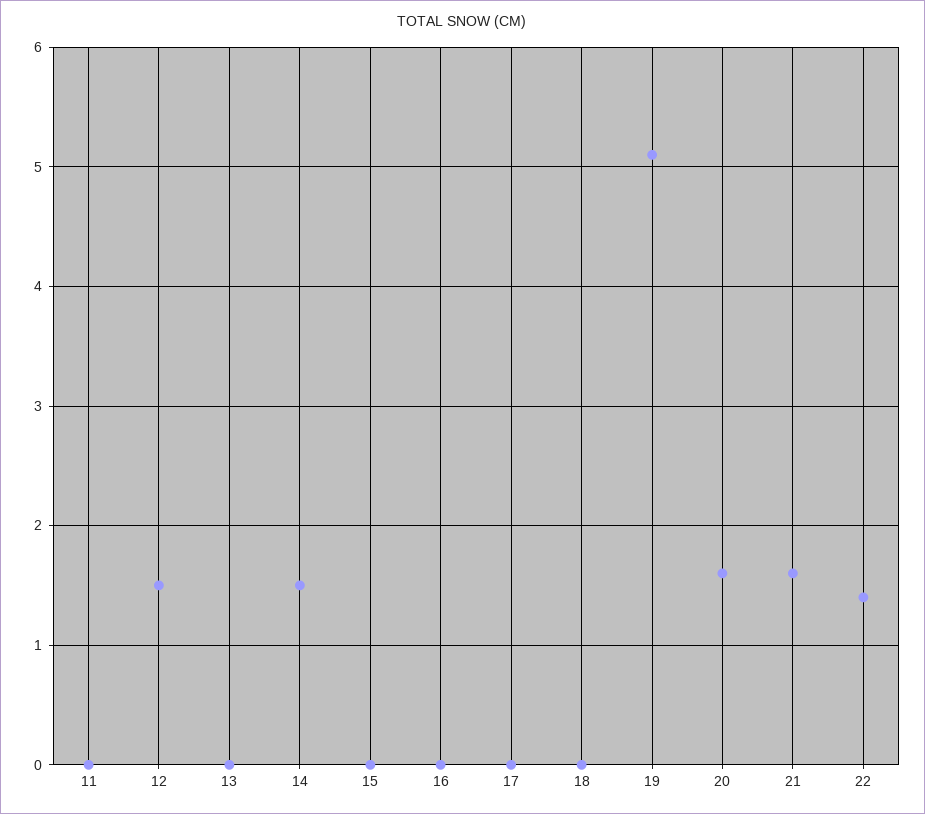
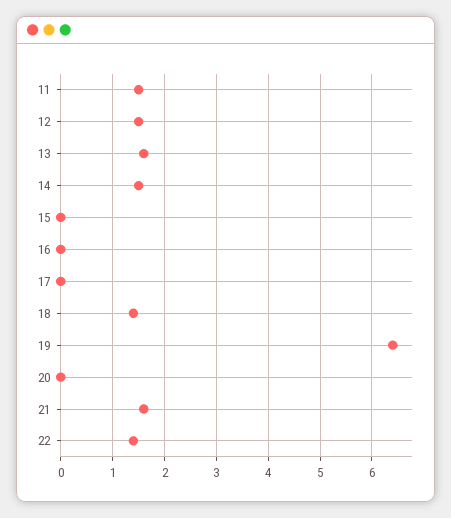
  {
-   "11": 0,
+   "11": 1.5,
    "12": 1.5,
-   "13": 0,
+   "13": 1.5,
    "14": 1.5,
    "15": 0,
    "16": 0,
    "17": 0,
-   "18": 0,
+   "18": 1.5,
-   "19": 5.1,
+   "19": 6.5,
-   "20": 1.6,
+   "20": 0,
    "21": 1.6,
    "22": 1.4
  }

